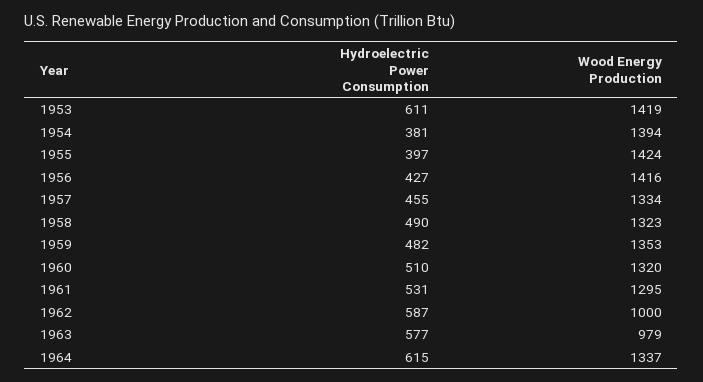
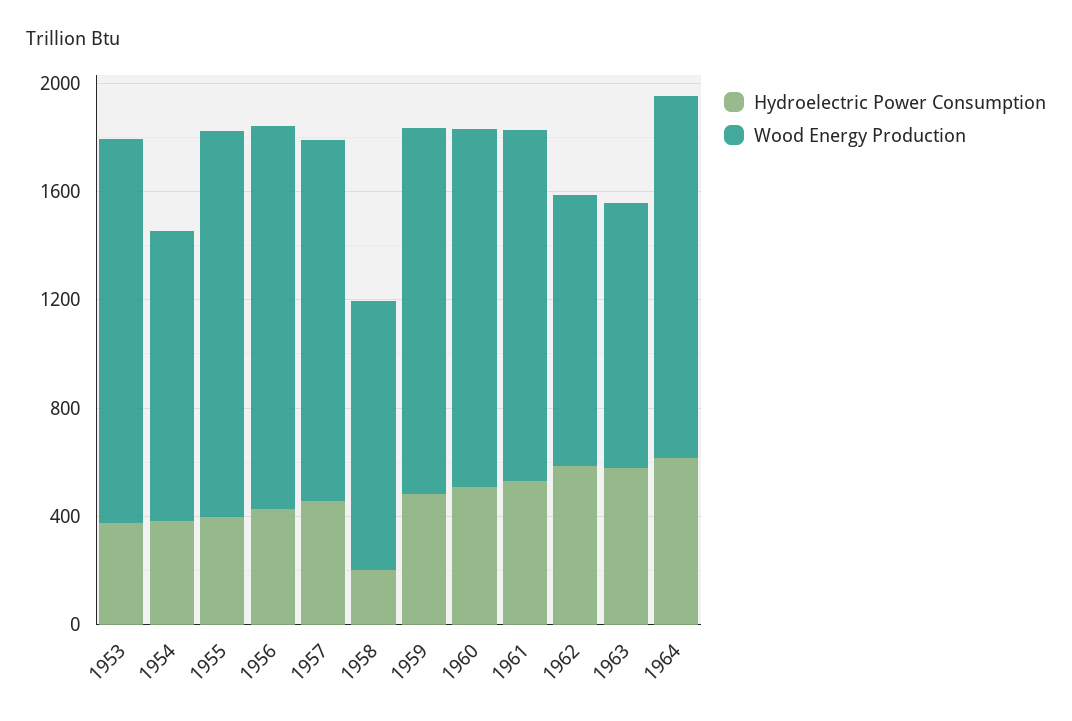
  {
    "Hydroelectric Power Consumption": {
-     "1953": 611,
+     "1953": 400,
      "1954": 381,
      "1955": 397,
      "1956": 427,
      "1957": 455,
-     "1958": 490,
+     "1958": 200,
      "1959": 482,
      "1960": 510,
      "1961": 531,
      "1962": 587,
      "1963": 577,
      "1964": 615
    },
    "Wood Energy Production": {
      "1953": 1419,
-     "1954": 1394,
+     "1954": 1100,
      "1955": 1424,
      "1956": 1416,
      "1957": 1334,
-     "1958": 1323,
+     "1958": 1000,
      "1959": 1353,
      "1960": 1320,
      "1961": 1295,
      "1962": 1000,
      "1963": 979,
      "1964": 1337
    }
  }

